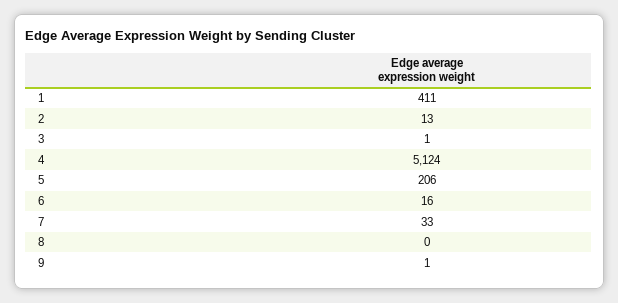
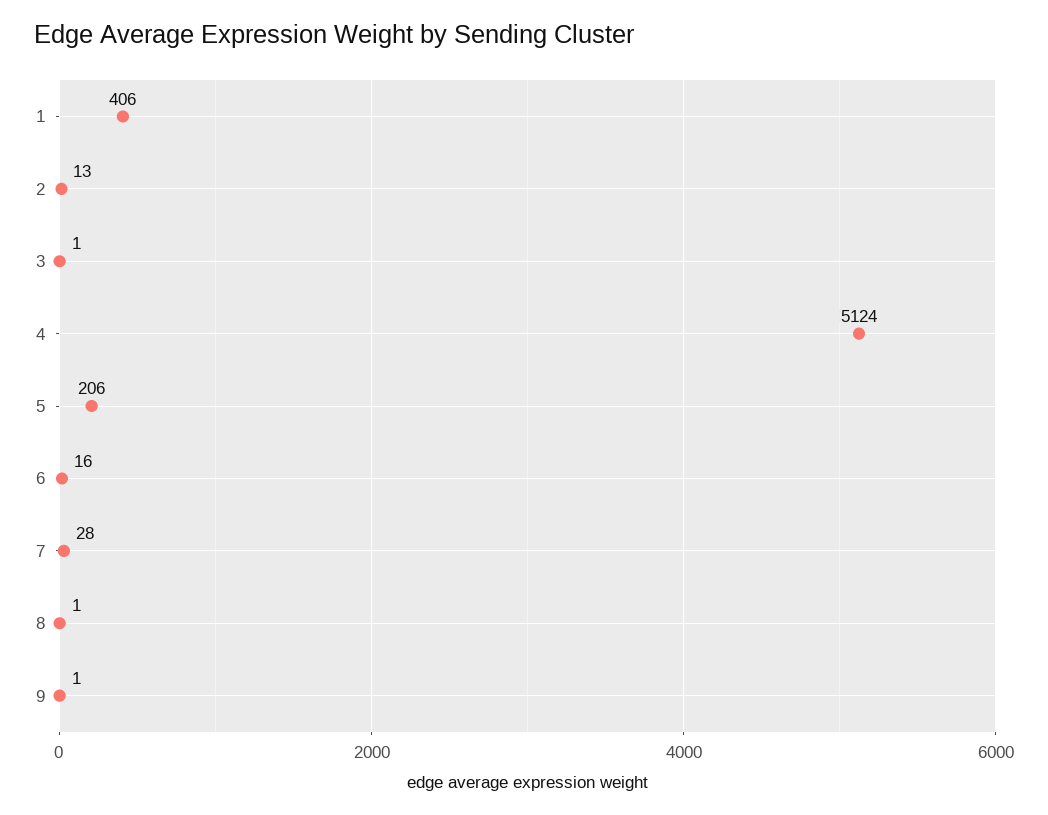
  {
-   "1": 411,
+   "1": 406,
    "2": 13,
    "3": 1,
    "4": 5124,
    "5": 206,
    "6": 16,
-   "7": 33,
+   "7": 28,
-   "8": 0,
+   "8": 1,
    "9": 1
  }

